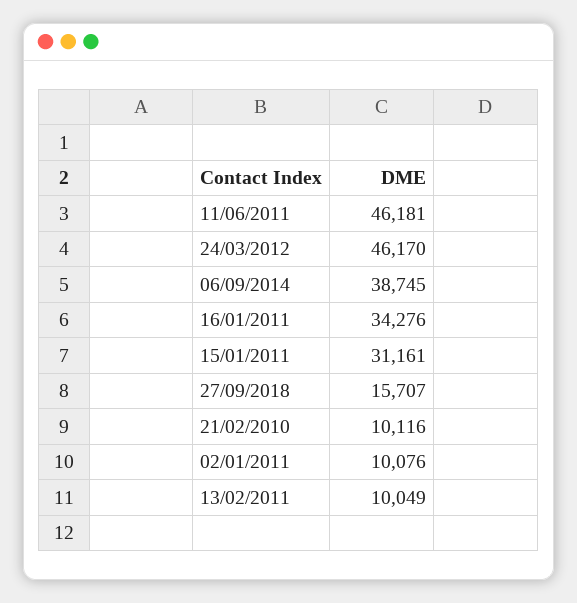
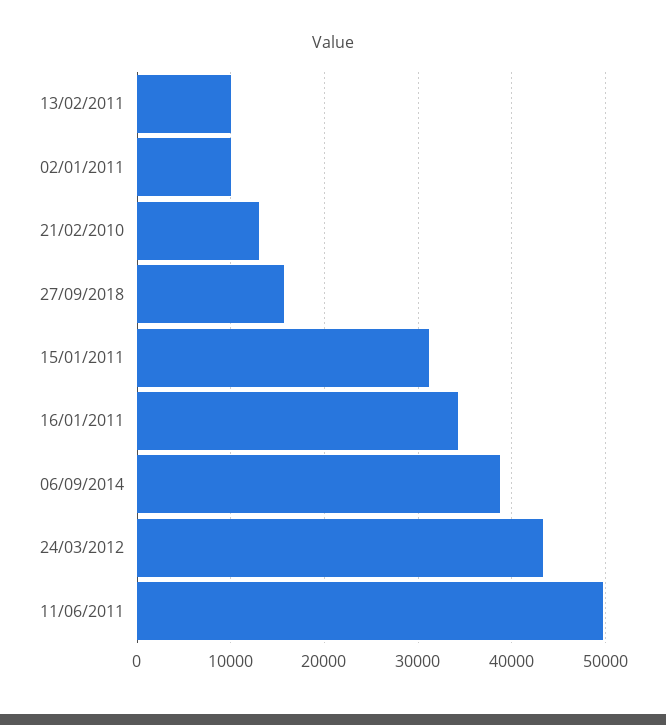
  {
-   "11/06/2011": 46181,
+   "11/06/2011": 50000,
-   "24/03/2012": 46170,
+   "24/03/2012": 43000,
    "06/09/2014": 38745,
    "16/01/2011": 34276,
    "15/01/2011": 31161,
    "27/09/2018": 15707,
-   "21/02/2010": 10116,
+   "21/02/2010": 13000,
    "02/01/2011": 10076,
    "13/02/2011": 10049
  }

